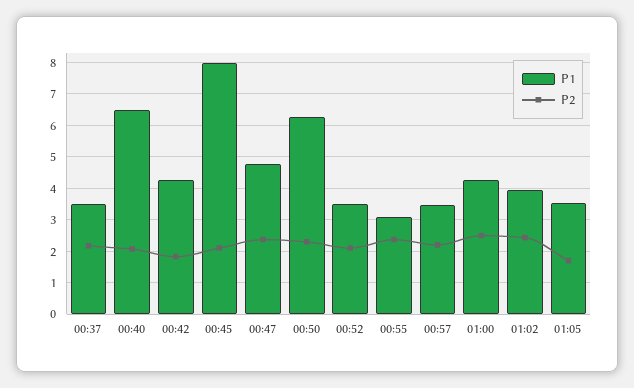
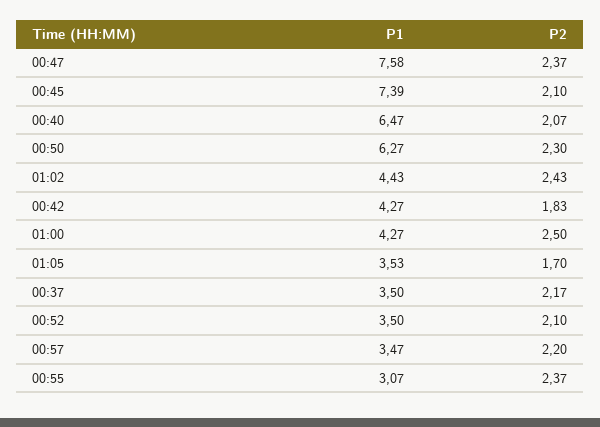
  {
    "P1": {
      "00:37": 3.5,
      "00:40": 6.47,
      "00:42": 4.27,
-     "00:45": 8,
+     "00:45": 7.39,
-     "00:47": 4.8,
+     "00:47": 7.58,
      "00:50": 6.27,
      "00:52": 3.5,
      "00:55": 3.07,
      "00:57": 3.47,
      "01:00": 4.27,
-     "01:02": 4,
+     "01:02": 4.43,
      "01:05": 3.53
    },
    "P2": {
      "00:37": 2.17,
      "00:40": 2.07,
      "00:42": 1.83,
      "00:45": 2.1,
      "00:47": 2.37,
      "00:50": 2.3,
      "00:52": 2.1,
      "00:55": 2.37,
      "00:57": 2.2,
      "01:00": 2.5,
      "01:02": 2.43,
      "01:05": 1.7
    }
  }

